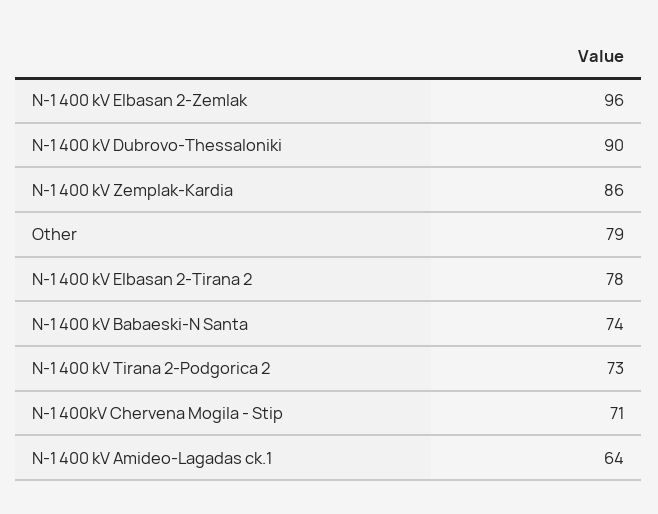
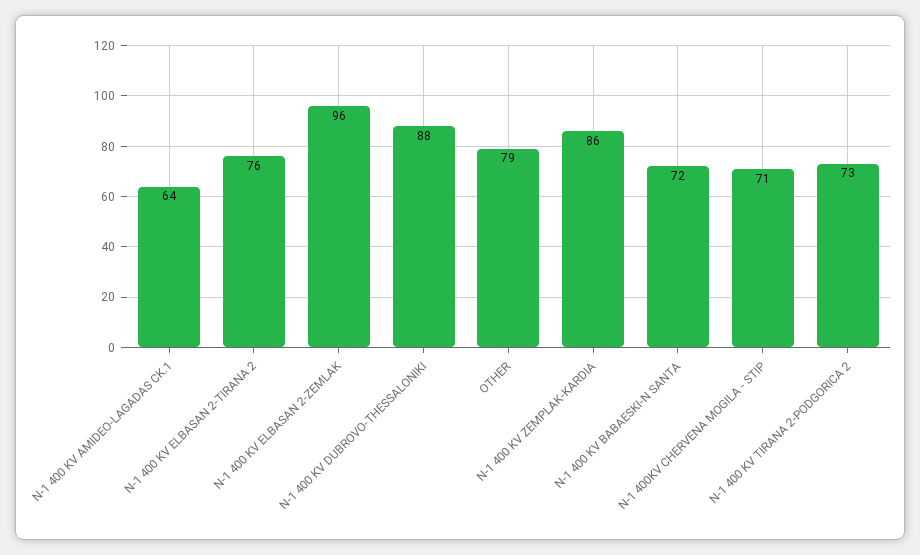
  {
    "N-1 400 kV Elbasan 2-Zemlak": 96,
-   "N-1 400 kV Dubrovo-Thessaloniki": 90,
+   "N-1 400 kV Dubrovo-Thessaloniki": 88,
    "N-1 400 kV Zemplak-Kardia": 86,
    "Other": 79,
-   "N-1 400 kV Elbasan 2-Tirana 2": 78,
+   "N-1 400 kV Elbasan 2-Tirana 2": 76,
-   "N-1 400 kV Babaeski-N Santa": 74,
+   "N-1 400 kV Babaeski-N Santa": 72,
    "N-1 400 kV Tirana 2-Podgorica 2": 73,
    "N-1 400kV Chervena Mogila - Stip": 71,
    "N-1 400 kV Amideo-Lagadas ck.1": 64
  }

